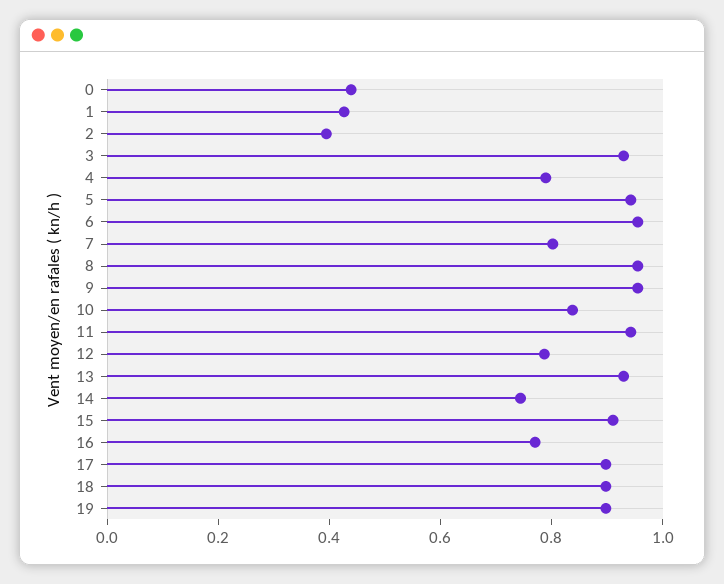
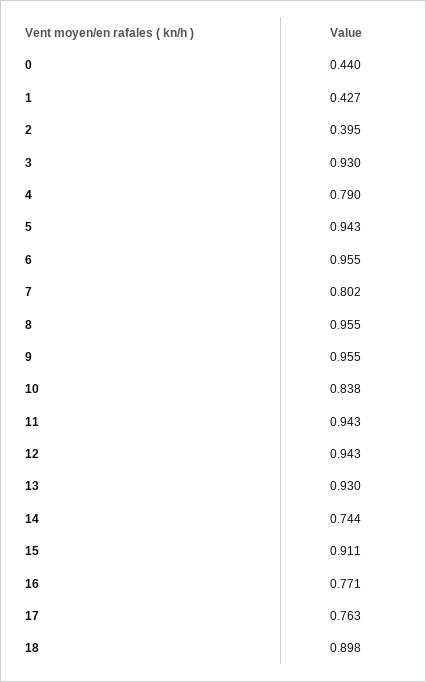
  {
    "0": 0.44,
    "1": 0.427,
    "2": 0.395,
    "3": 0.93,
    "4": 0.79,
    "5": 0.943,
    "6": 0.955,
    "7": 0.802,
    "8": 0.955,
    "9": 0.955,
    "10": 0.838,
    "11": 0.943,
-   "12": 0.8,
+   "12": 0.943,
    "13": 0.93,
    "14": 0.744,
    "15": 0.911,
    "16": 0.771,
-   "17": 0.9,
+   "17": 0.763,
-   "18": 0.898,
+   "18": 0.898
-   "19": 0.9
  }

